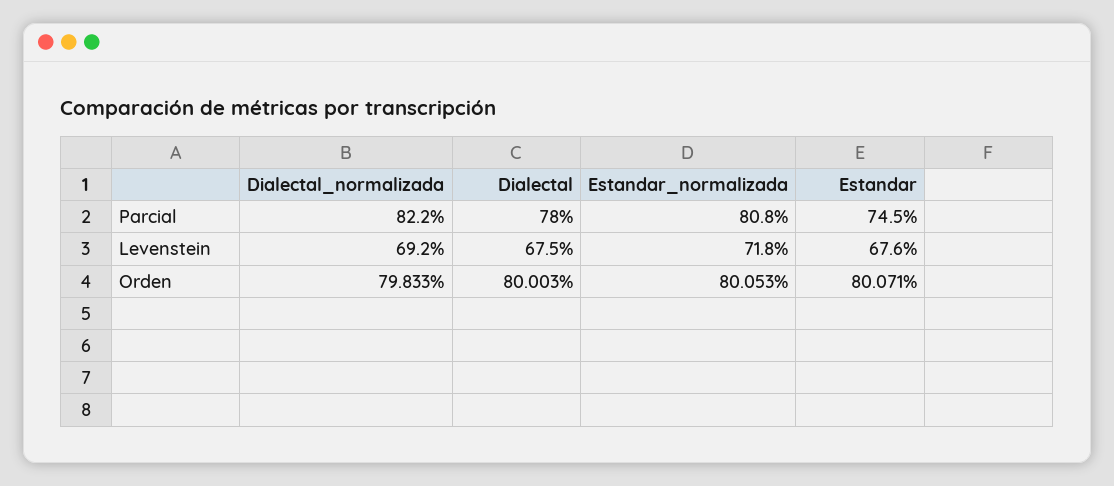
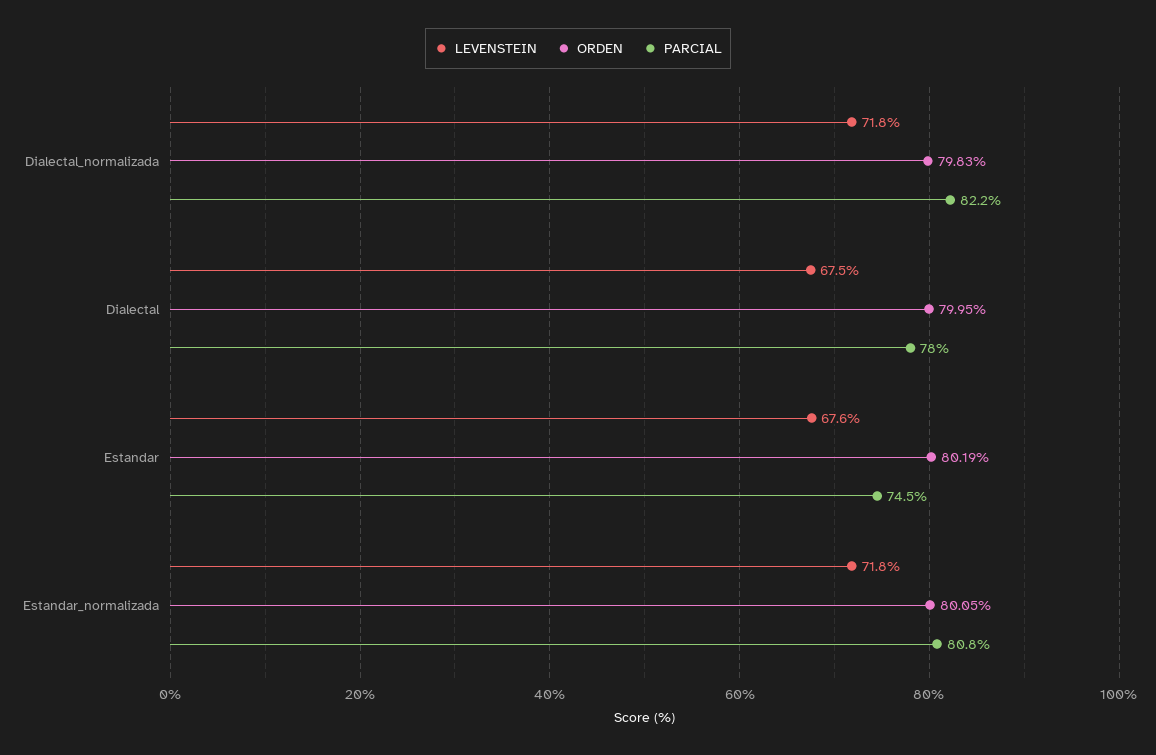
  {
    "Parcial": {
      "Dialectal_normalizada": 82.2,
      "Dialectal": 78,
      "Estandar_normalizada": 80.8,
      "Estandar": 74.5
    },
    "Levenstein": {
-     "Dialectal_normalizada": 69.2,
+     "Dialectal_normalizada": 71.8,
      "Dialectal": 67.5,
      "Estandar_normalizada": 71.8,
      "Estandar": 67.6
    },
    "Orden": {
      "Dialectal_normalizada": 79.833,
-     "Dialectal": 80.003,
+     "Dialectal": 79.95,
      "Estandar_normalizada": 80.053,
-     "Estandar": 80.071
+     "Estandar": 80.19
    }
  }

